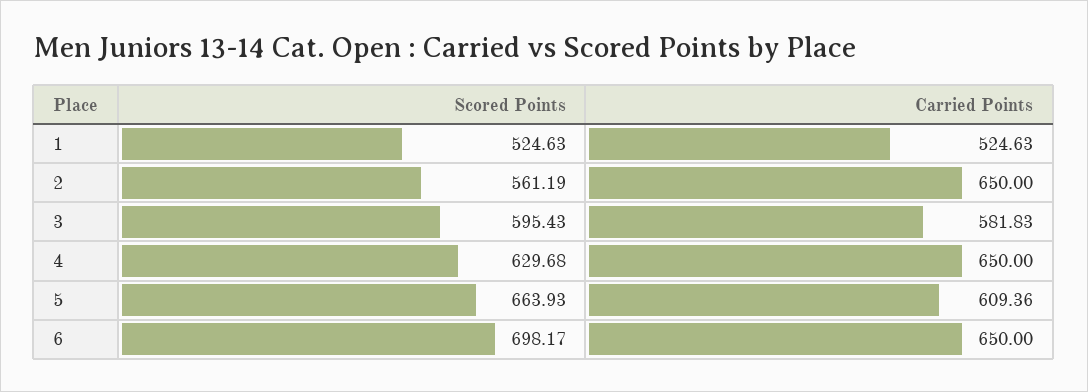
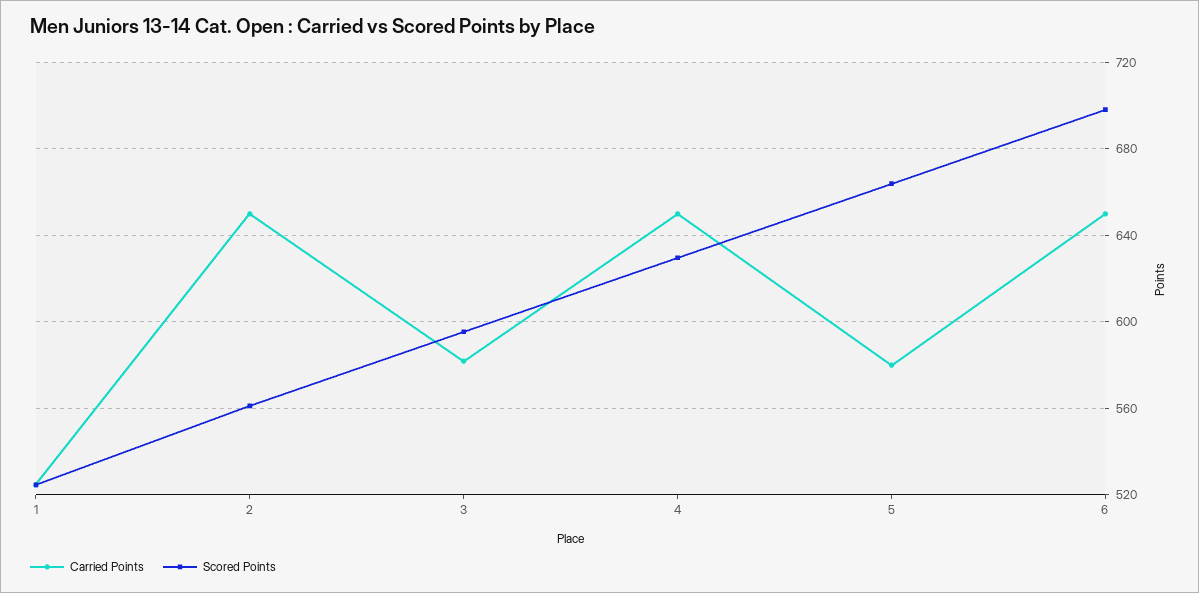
  {
    "Scored Points": {
      "1": 524.63,
      "2": 561.19,
      "3": 595.43,
      "4": 629.68,
      "5": 663.93,
      "6": 698.17
    },
    "Carried Points": {
      "1": 524.63,
      "2": 650,
      "3": 581.83,
      "4": 650,
-     "5": 609.36,
+     "5": 580,
      "6": 650
    }
  }

